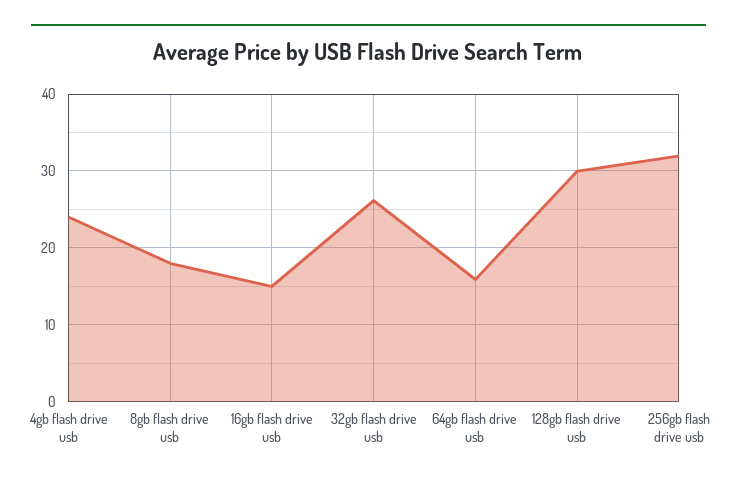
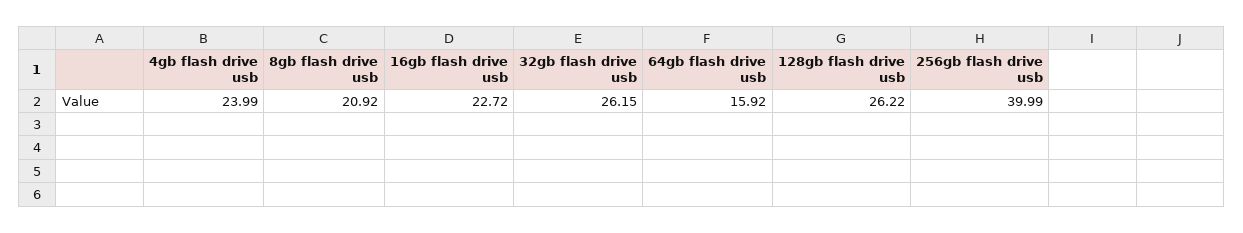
  {
    "4gb flash drive usb": 23.99,
-   "8gb flash drive usb": 18,
+   "8gb flash drive usb": 20.92,
-   "16gb flash drive usb": 15,
+   "16gb flash drive usb": 22.72,
    "32gb flash drive usb": 26.15,
    "64gb flash drive usb": 15.92,
-   "128gb flash drive usb": 30,
+   "128gb flash drive usb": 26.22,
-   "256gb flash drive usb": 32
+   "256gb flash drive usb": 39.99
  }

